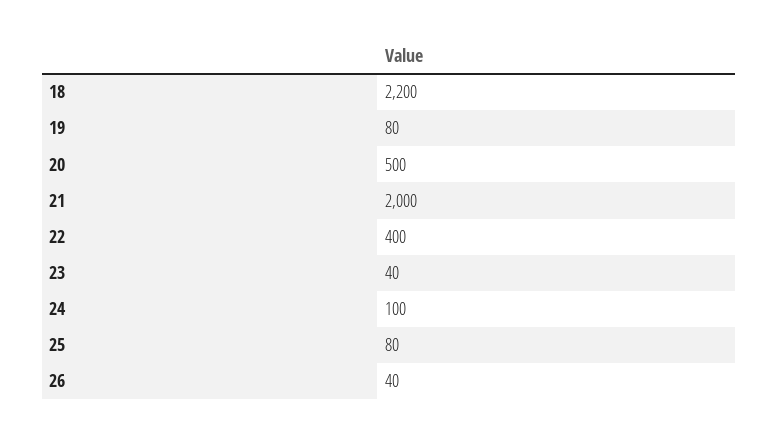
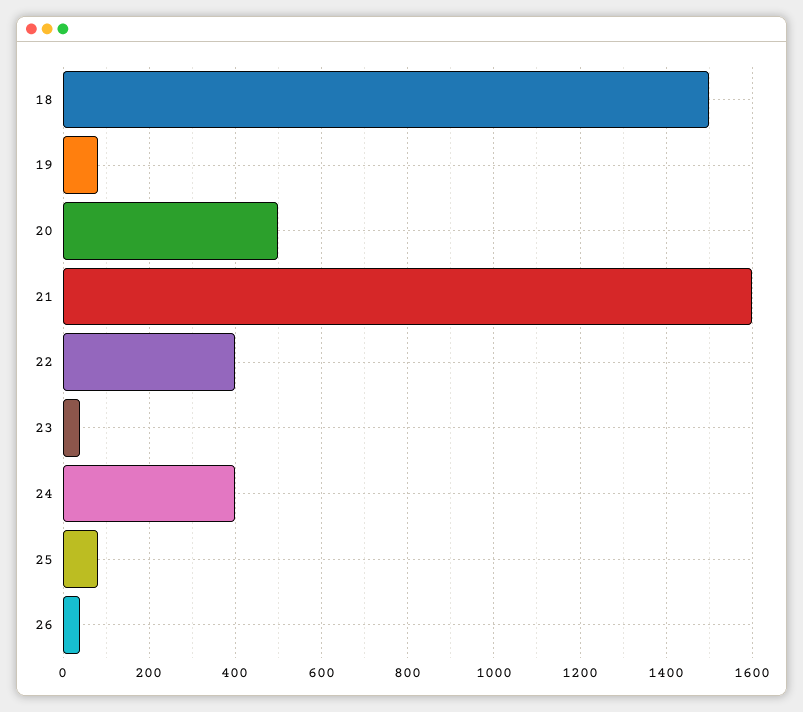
  {
-   "18": 2200,
+   "18": 1500,
    "19": 80,
    "20": 500,
-   "21": 2000,
+   "21": 1600,
    "22": 400,
    "23": 40,
-   "24": 100,
+   "24": 400,
    "25": 80,
    "26": 40
  }

